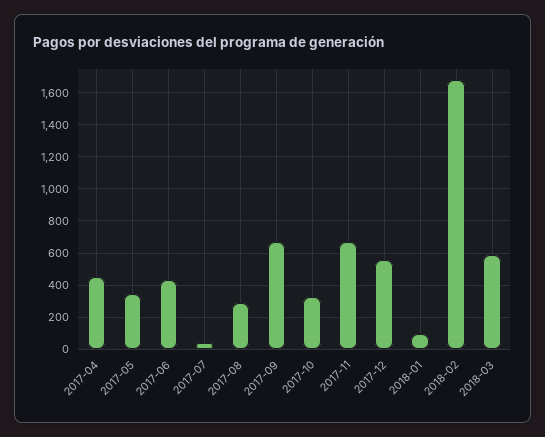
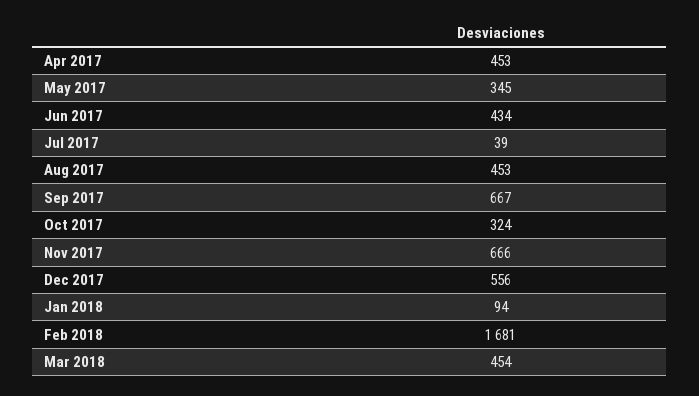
  {
    "2017-04": 453,
    "2017-05": 345,
    "2017-06": 434,
    "2017-07": 39,
-   "2017-08": 300,
+   "2017-08": 453,
    "2017-09": 667,
    "2017-10": 324,
    "2017-11": 666,
    "2017-12": 556,
    "2018-01": 94,
    "2018-02": 1681,
-   "2018-03": 600
+   "2018-03": 454
  }

